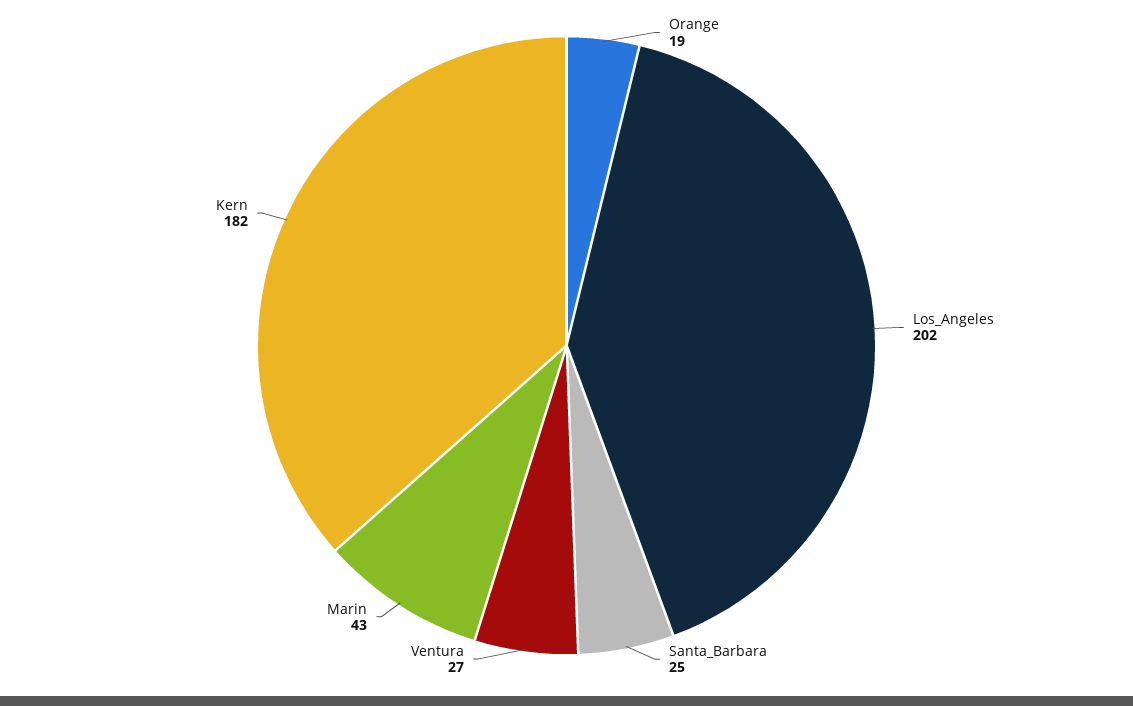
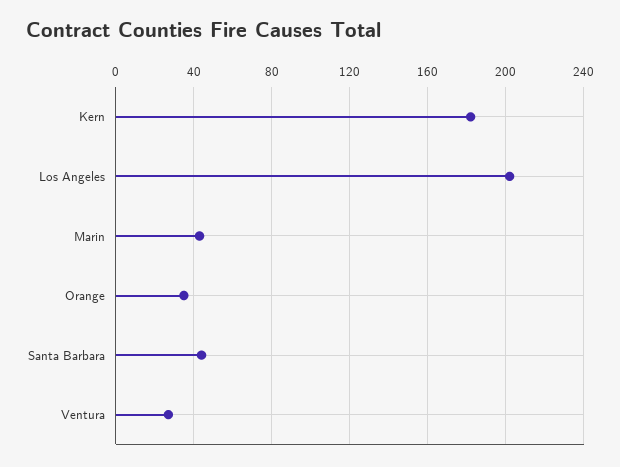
  {
-   "Orange": 19,
+   "Orange": 35,
    "Los_Angeles": 202,
-   "Santa_Barbara": 25,
+   "Santa_Barbara": 45,
    "Ventura": 27,
    "Marin": 43,
    "Kern": 182
  }

